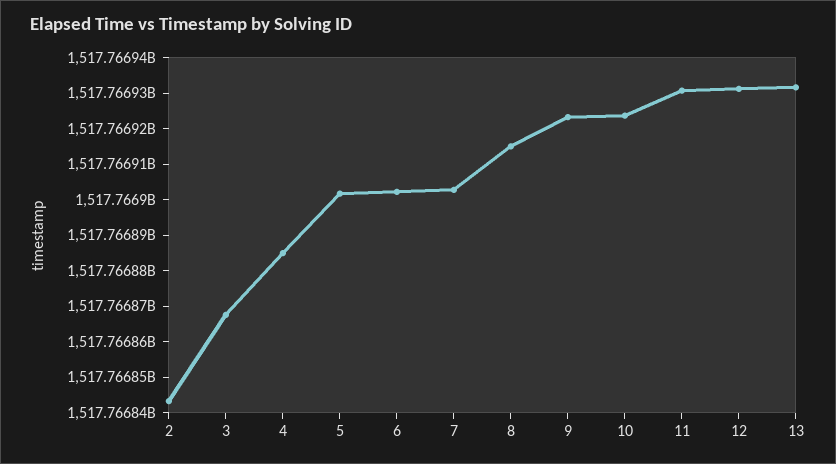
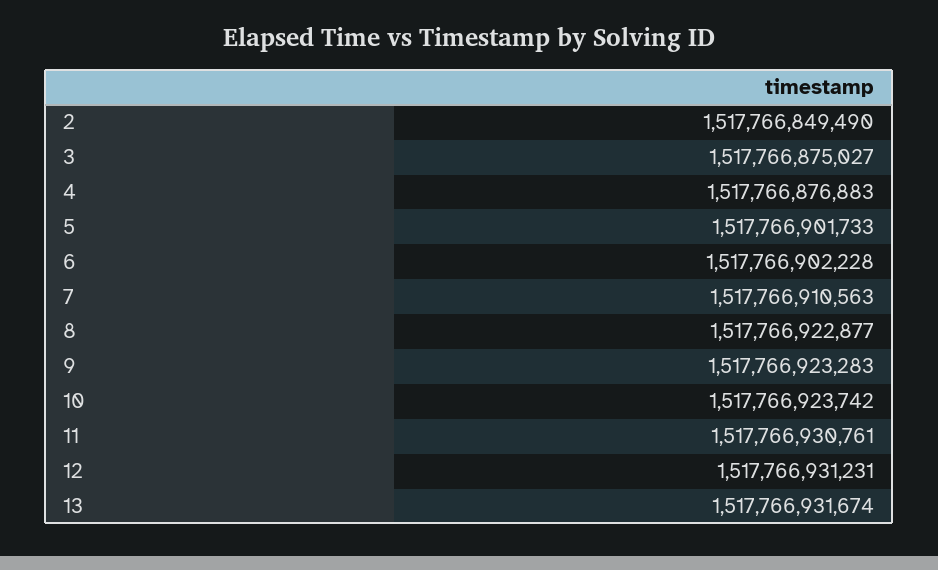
  {
-   "2": 1517766842500,
+   "2": 1517766849490,
-   "3": 1517766867500,
+   "3": 1517766875027,
-   "4": 1517766885000,
+   "4": 1517766876883,
    "5": 1517766901733,
    "6": 1517766902228,
-   "7": 1517766902500,
+   "7": 1517766910563,
-   "8": 1517766915000,
+   "8": 1517766922877,
    "9": 1517766923283,
    "10": 1517766923742,
    "11": 1517766930761,
    "12": 1517766931231,
    "13": 1517766931674
  }

